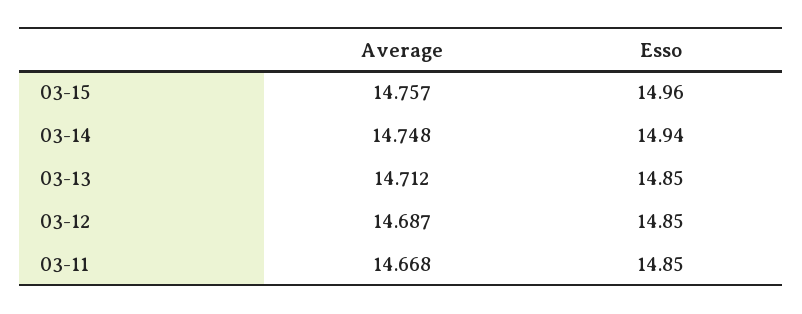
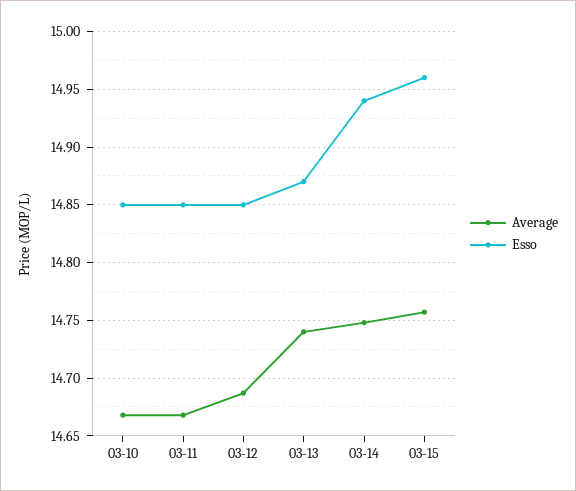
  {
    "Average": {
      "03-15": 14.757,
      "03-14": 14.748,
-     "03-13": 14.712,
+     "03-13": 14.74,
      "03-12": 14.687,
-     "03-11": 14.668
+     "03-11": 14.668,
+     "03-10": 14.67
    },
    "Esso": {
      "03-15": 14.96,
      "03-14": 14.94,
-     "03-13": 14.85,
+     "03-13": 14.87,
      "03-12": 14.85,
-     "03-11": 14.85
+     "03-11": 14.85,
+     "03-10": 14.85
    }
  }

